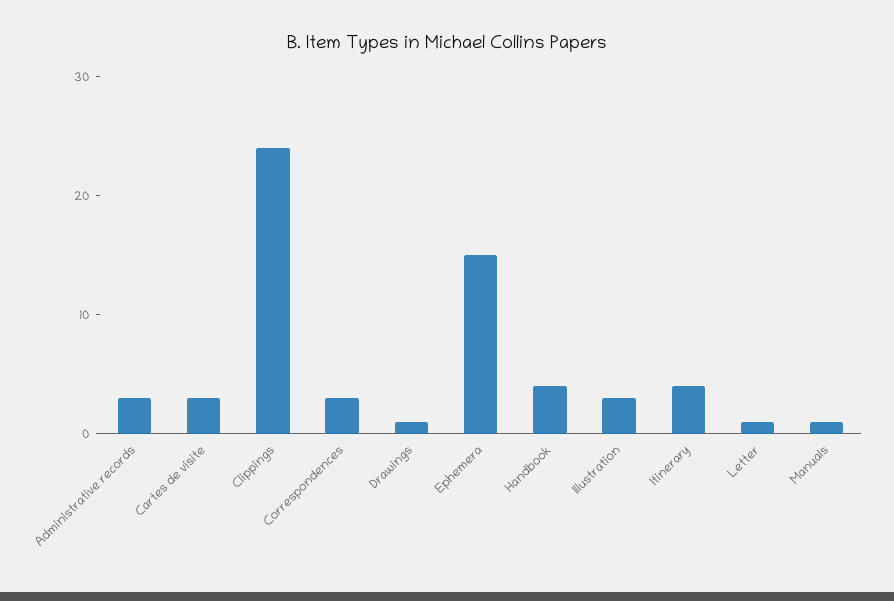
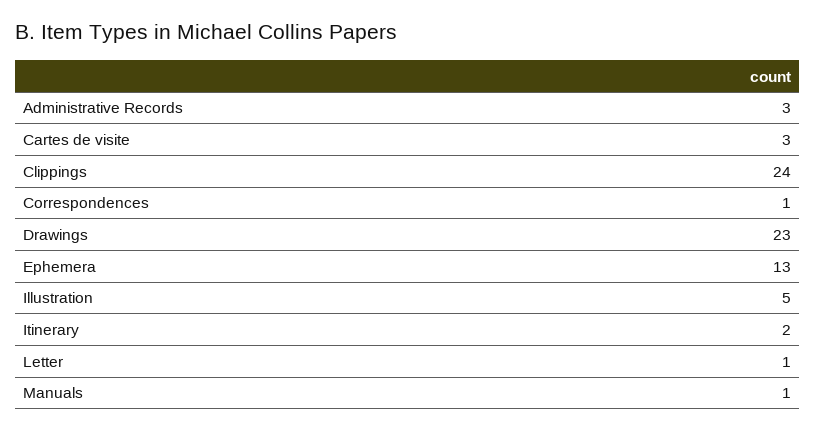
  {
    "Administrative records": 3,
    "Cartes de visite": 3,
    "Clippings": 24,
-   "Correspondences": 3,
+   "Correspondences": 1,
-   "Drawings": 1,
+   "Drawings": 23,
-   "Ephemera": 15,
+   "Ephemera": 13,
-   "Handbook": 4,
-   "Illustration": 3,
+   "Illustration": 5,
-   "Itinerary": 4,
+   "Itinerary": 2,
    "Letter": 1,
    "Manuals": 1
  }

